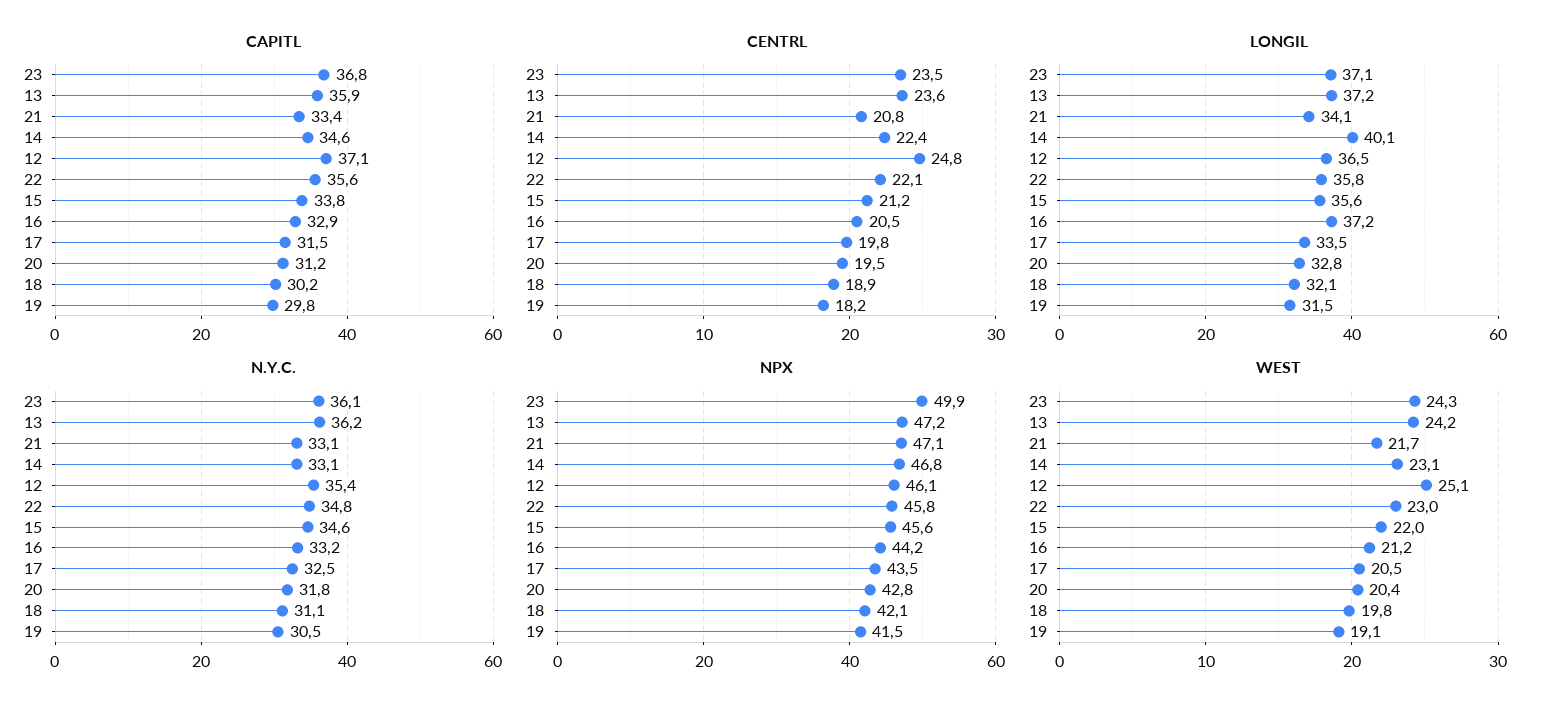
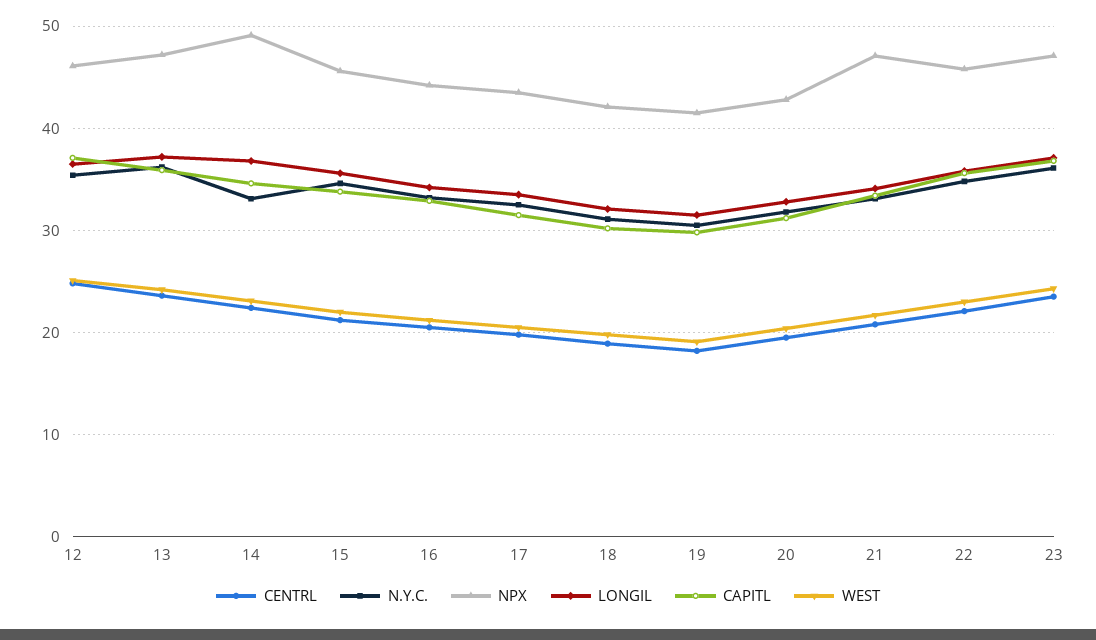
  {
    "CAPITL": {
      "23": 36.8,
      "13": 35.9,
      "21": 33.4,
      "14": 34.6,
      "12": 37.1,
      "22": 35.6,
      "15": 33.8,
      "16": 32.9,
      "17": 31.5,
      "20": 31.2,
      "18": 30.2,
      "19": 29.8
    },
    "CENTRL": {
      "23": 23.5,
      "13": 23.6,
      "21": 20.8,
      "14": 22.4,
      "12": 24.8,
      "22": 22.1,
      "15": 21.2,
      "16": 20.5,
      "17": 19.8,
      "20": 19.5,
      "18": 18.9,
      "19": 18.2
    },
    "LONGIL": {
      "23": 37.1,
      "13": 37.2,
      "21": 34.1,
-     "14": 40.1,
+     "14": 37,
      "12": 36.5,
      "22": 35.8,
      "15": 35.6,
-     "16": 37.2,
+     "16": 34,
      "17": 33.5,
      "20": 32.8,
      "18": 32.1,
      "19": 31.5
    },
    "N.Y.C.": {
      "23": 36.1,
      "13": 36.2,
      "21": 33.1,
      "14": 33.1,
      "12": 35.4,
      "22": 34.8,
      "15": 34.6,
      "16": 33.2,
      "17": 32.5,
      "20": 31.8,
      "18": 31.1,
      "19": 30.5
    },
    "NPX": {
-     "23": 49.9,
+     "23": 47,
      "13": 47.2,
      "21": 47.1,
-     "14": 46.8,
+     "14": 49,
      "12": 46.1,
      "22": 45.8,
      "15": 45.6,
      "16": 44.2,
      "17": 43.5,
      "20": 42.8,
      "18": 42.1,
      "19": 41.5
    },
    "WEST": {
      "23": 24.3,
      "13": 24.2,
      "21": 21.7,
      "14": 23.1,
      "12": 25.1,
      "22": 23,
      "15": 22,
      "16": 21.2,
      "17": 20.5,
      "20": 20.4,
      "18": 19.8,
      "19": 19.1
    }
  }

